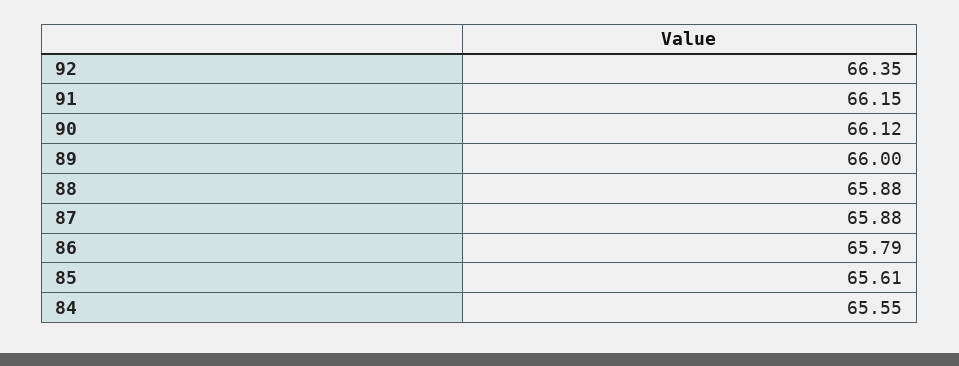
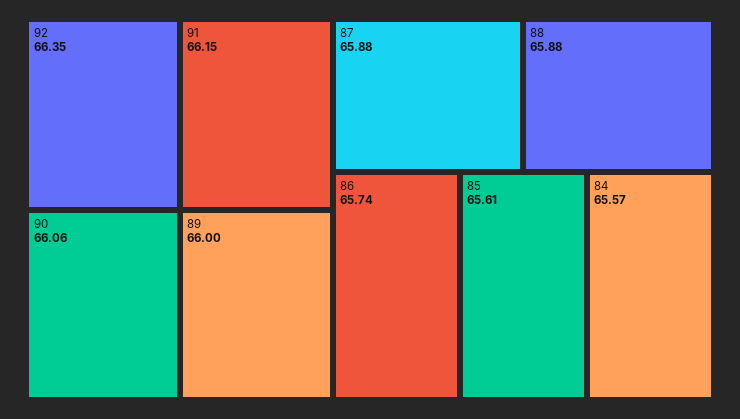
  {
    "92": 66.35,
    "91": 66.15,
-   "90": 66.12,
+   "90": 66.06,
    "89": 66,
    "88": 65.88,
    "87": 65.88,
-   "86": 65.79,
+   "86": 65.74,
    "85": 65.61,
-   "84": 65.55
+   "84": 65.57
  }

